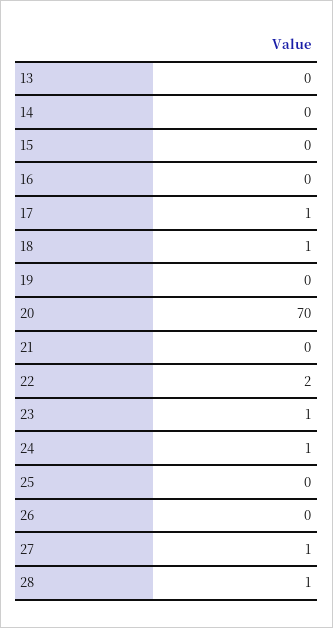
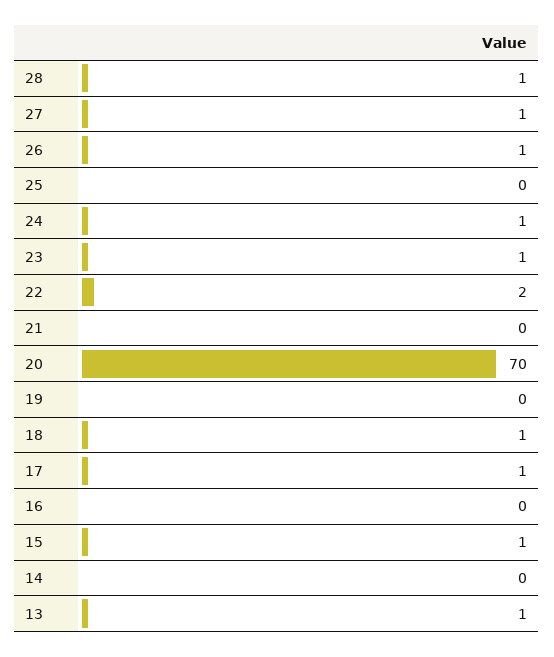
  {
-   "13": 0,
+   "13": 1,
    "14": 0,
-   "15": 0,
+   "15": 1,
    "16": 0,
    "17": 1,
    "18": 1,
    "19": 0,
    "20": 70,
    "21": 0,
    "22": 2,
    "23": 1,
    "24": 1,
    "25": 0,
-   "26": 0,
+   "26": 1,
    "27": 1,
    "28": 1
  }

